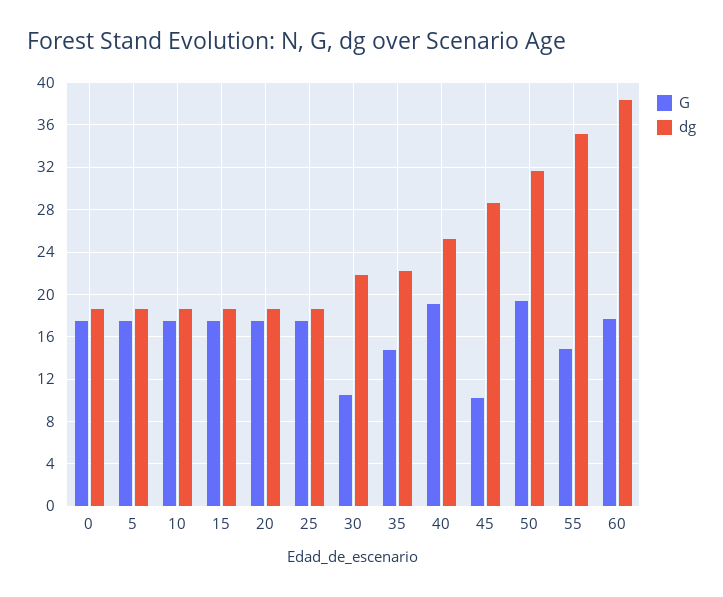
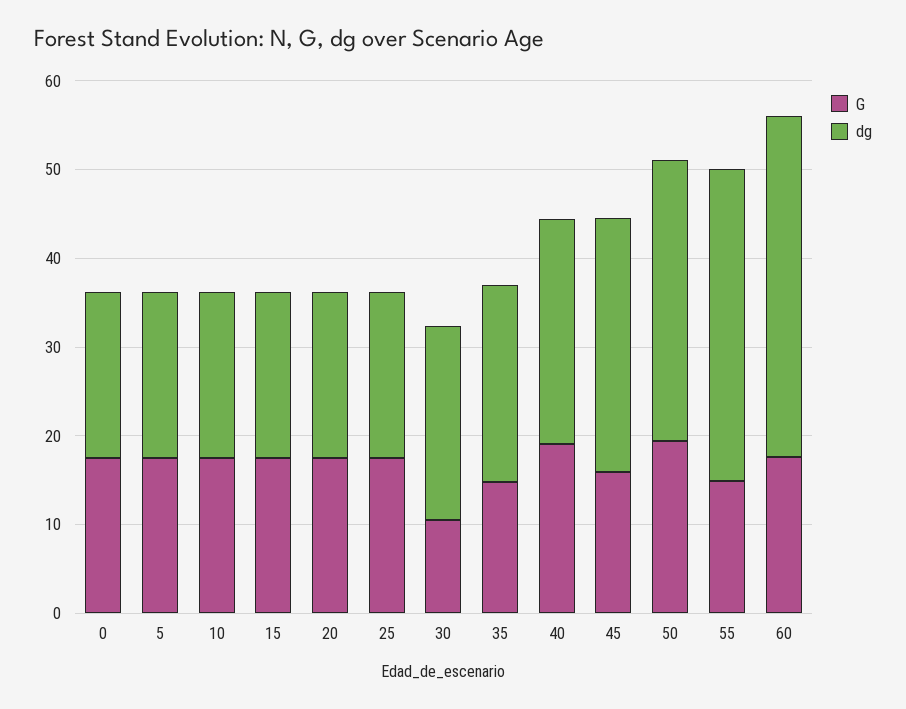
  {
    "G": {
      "0": 18,
      "5": 18,
      "10": 18,
      "15": 18,
      "20": 18,
      "25": 18,
      "30": 11,
      "35": 15,
      "40": 19,
-     "45": 10,
+     "45": 16,
      "50": 19,
      "55": 15,
      "60": 18
    },
    "dg": {
      "0": 19,
      "5": 19,
      "10": 19,
      "15": 19,
      "20": 19,
      "25": 19,
      "30": 22,
      "35": 22,
      "40": 25,
      "45": 29,
      "50": 32,
      "55": 35,
      "60": 38
    }
  }

